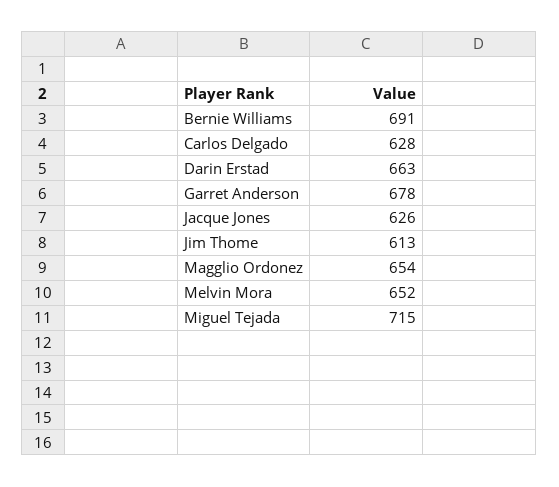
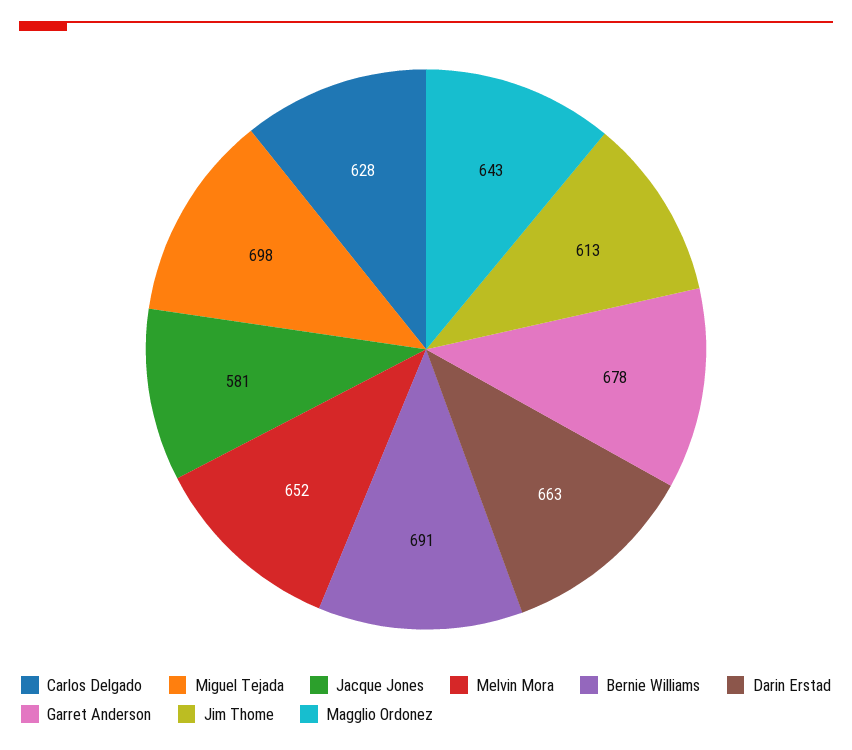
  {
    "Bernie Williams": 691,
    "Carlos Delgado": 628,
    "Darin Erstad": 663,
    "Garret Anderson": 678,
-   "Jacque Jones": 626,
+   "Jacque Jones": 581,
    "Jim Thome": 613,
-   "Magglio Ordonez": 654,
+   "Magglio Ordonez": 643,
    "Melvin Mora": 652,
-   "Miguel Tejada": 715
+   "Miguel Tejada": 698
  }

